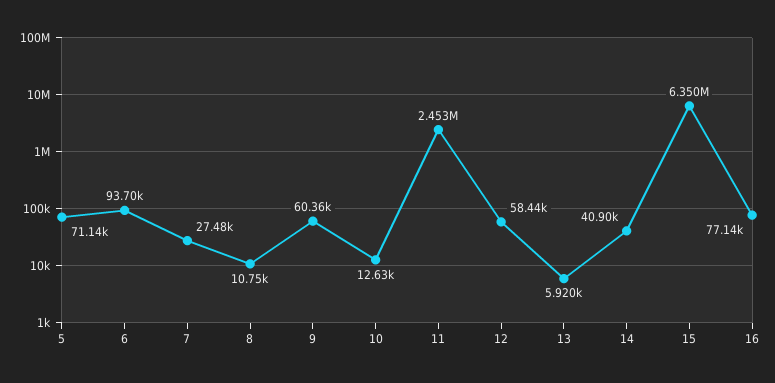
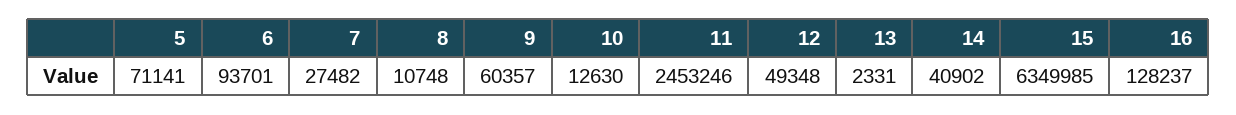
  {
    "5": 71141,
    "6": 93701,
    "7": 27482,
    "8": 10748,
    "9": 60357,
    "10": 12630,
    "11": 2453246,
-   "12": 58440,
+   "12": 49348,
-   "13": 5920,
+   "13": 2331,
    "14": 40902,
    "15": 6349985,
-   "16": 77140
+   "16": 128237
  }

